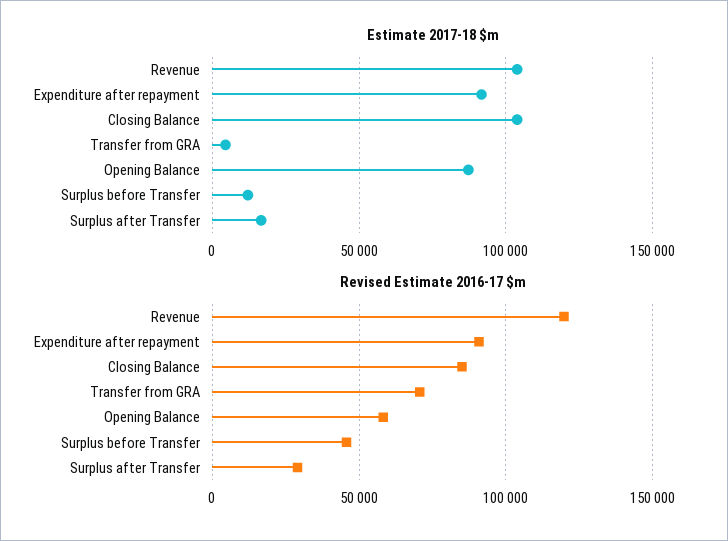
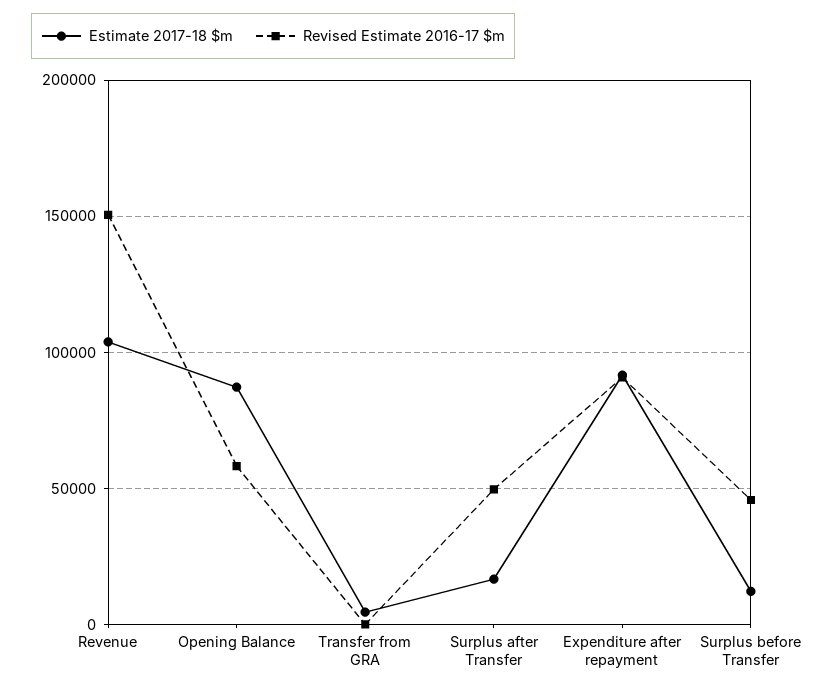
  {
    "Estimate 2017-18 $m": {
      "Revenue": 105000,
      "Expenditure after repayment": 90000,
-     "Closing Balance": 105000,
      "Transfer from GRA": 5000,
      "Opening Balance": 85000,
      "Surplus before Transfer": 10000,
      "Surplus after Transfer": 15000
    },
    "Revised Estimate 2016-17 $m": {
-     "Revenue": 120000,
+     "Revenue": 150000,
      "Expenditure after repayment": 90000,
-     "Closing Balance": 85000,
-     "Transfer from GRA": 70000,
+     "Transfer from GRA": 0,
      "Opening Balance": 60000,
      "Surplus before Transfer": 45000,
-     "Surplus after Transfer": 30000
+     "Surplus after Transfer": 50000
    }
  }

